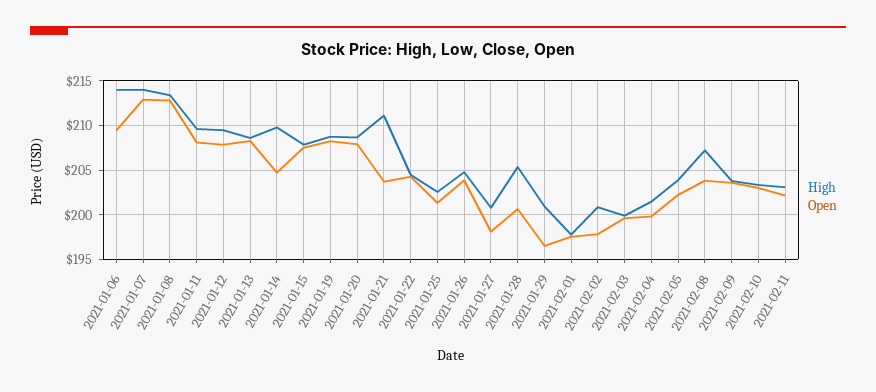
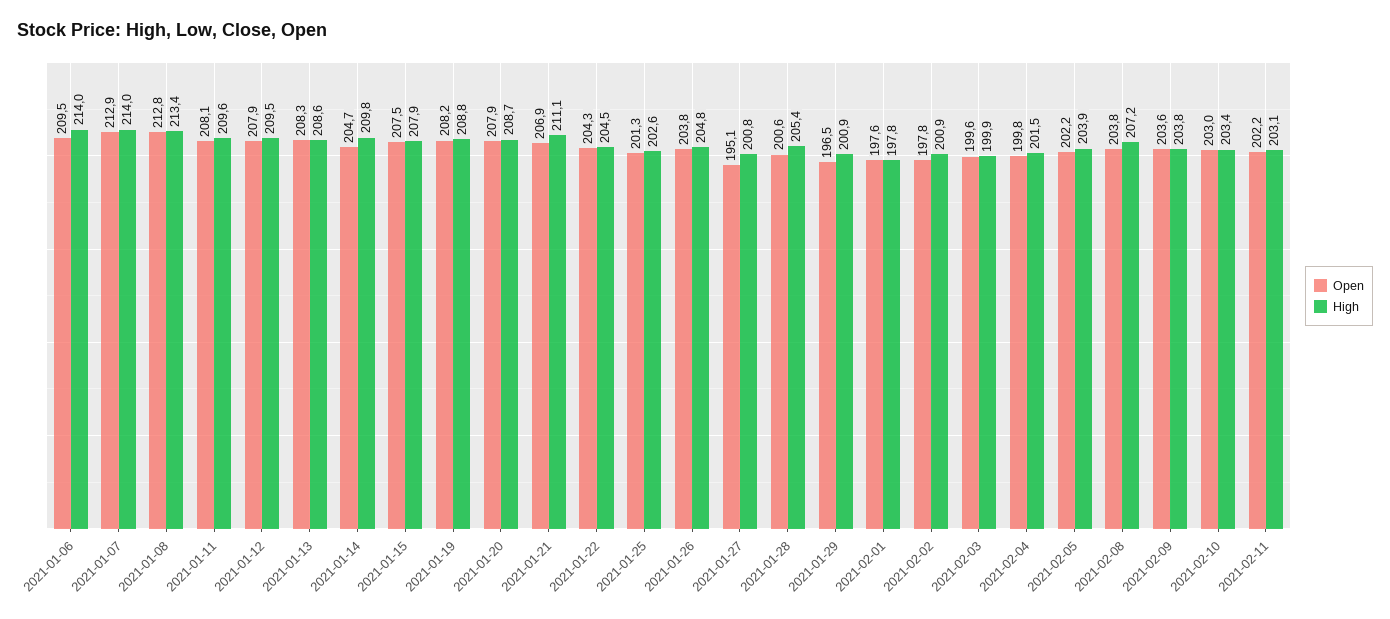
  {
    "High": {
      "2021-01-06": 214,
      "2021-01-07": 214,
      "2021-01-08": 213.4,
      "2021-01-11": 209.6,
      "2021-01-12": 209.5,
      "2021-01-13": 208.6,
      "2021-01-14": 209.8,
      "2021-01-15": 207.9,
      "2021-01-19": 208.8,
      "2021-01-20": 208.7,
      "2021-01-21": 211.1,
      "2021-01-22": 204.5,
      "2021-01-25": 202.6,
      "2021-01-26": 204.8,
      "2021-01-27": 200.8,
      "2021-01-28": 205.4,
      "2021-01-29": 200.9,
      "2021-02-01": 197.8,
      "2021-02-02": 200.9,
      "2021-02-03": 199.9,
      "2021-02-04": 201.5,
      "2021-02-05": 203.9,
      "2021-02-08": 207.2,
      "2021-02-09": 203.8,
      "2021-02-10": 203.4,
      "2021-02-11": 203.1
    },
    "Open": {
      "2021-01-06": 209.5,
      "2021-01-07": 212.9,
      "2021-01-08": 212.8,
      "2021-01-11": 208.1,
      "2021-01-12": 207.9,
      "2021-01-13": 208.3,
      "2021-01-14": 204.7,
      "2021-01-15": 207.5,
      "2021-01-19": 208.2,
      "2021-01-20": 207.9,
-     "2021-01-21": 204,
+     "2021-01-21": 206.9,
      "2021-01-22": 204.3,
      "2021-01-25": 201.3,
      "2021-01-26": 203.8,
-     "2021-01-27": 198,
+     "2021-01-27": 195.1,
      "2021-01-28": 200.6,
      "2021-01-29": 196.5,
      "2021-02-01": 197.6,
      "2021-02-02": 197.8,
      "2021-02-03": 199.6,
      "2021-02-04": 199.8,
      "2021-02-05": 202.2,
      "2021-02-08": 203.8,
      "2021-02-09": 203.6,
      "2021-02-10": 203,
      "2021-02-11": 202.2
    }
  }

